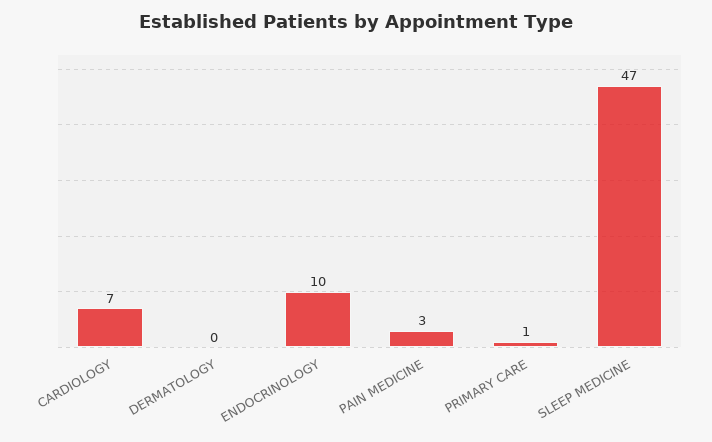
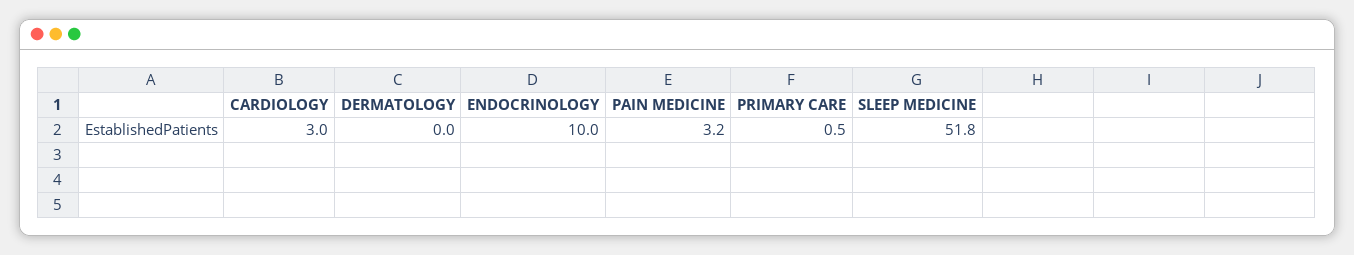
  {
-   "CARDIOLOGY": 7,
+   "CARDIOLOGY": 3,
    "DERMATOLOGY": 0,
    "ENDOCRINOLOGY": 10,
    "PAIN MEDICINE": 3.2,
    "PRIMARY CARE": 0.5,
-   "SLEEP MEDICINE": 47
+   "SLEEP MEDICINE": 51.8
  }

